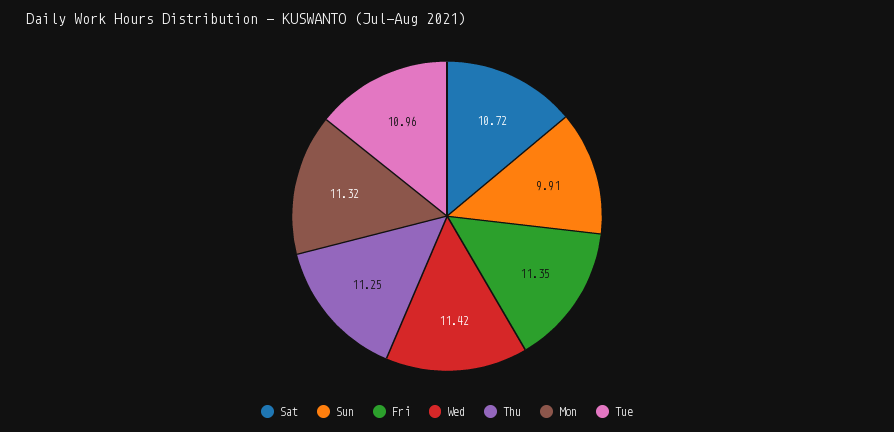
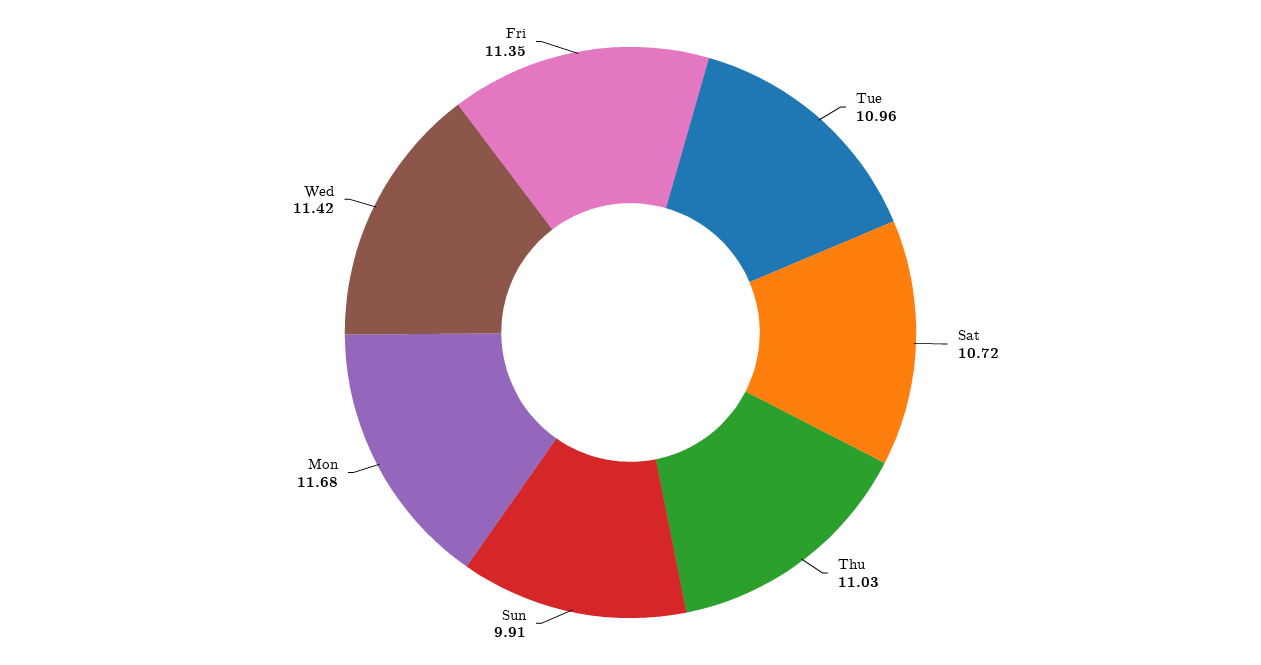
  {
    "Sat": 10.72,
    "Sun": 9.91,
    "Fri": 11.35,
    "Wed": 11.42,
-   "Thu": 11.25,
+   "Thu": 11.03,
-   "Mon": 11.32,
+   "Mon": 11.68,
    "Tue": 10.96
  }

